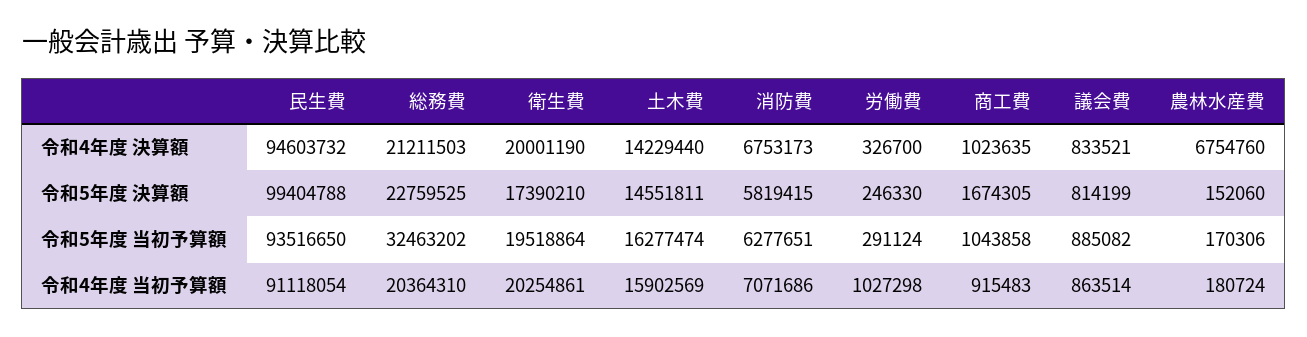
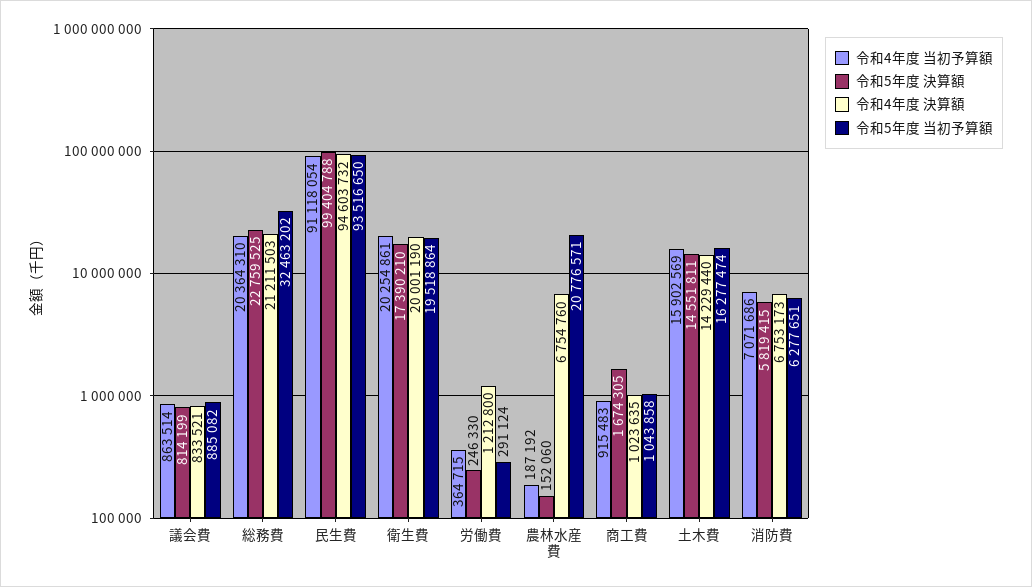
  {
    "令和4年度 決算額": {
      "民生費": 94603732,
      "総務費": 21211503,
      "衛生費": 20001190,
      "土木費": 14229440,
      "消防費": 6753173,
-     "労働費": 326700,
+     "労働費": 1212800,
      "商工費": 1023635,
      "議会費": 833521,
      "農林水産費": 6754760
    },
    "令和5年度 決算額": {
      "民生費": 99404788,
      "総務費": 22759525,
      "衛生費": 17390210,
      "土木費": 14551811,
      "消防費": 5819415,
      "労働費": 246330,
      "商工費": 1674305,
      "議会費": 814199,
      "農林水産費": 152060
    },
    "令和5年度 当初予算額": {
      "民生費": 93516650,
      "総務費": 32463202,
      "衛生費": 19518864,
      "土木費": 16277474,
      "消防費": 6277651,
      "労働費": 291124,
      "商工費": 1043858,
      "議会費": 885082,
-     "農林水産費": 170306
+     "農林水産費": 20776571
    },
    "令和4年度 当初予算額": {
      "民生費": 91118054,
      "総務費": 20364310,
      "衛生費": 20254861,
      "土木費": 15902569,
      "消防費": 7071686,
-     "労働費": 1027298,
+     "労働費": 364715,
      "商工費": 915483,
      "議会費": 863514,
-     "農林水産費": 180724
+     "農林水産費": 187192
    }
  }

